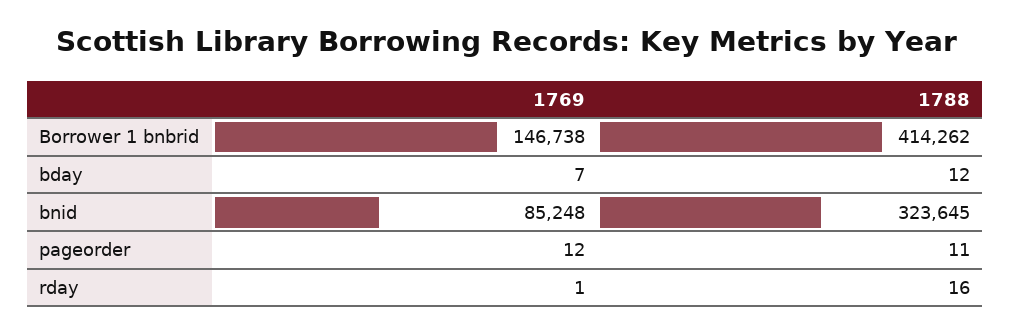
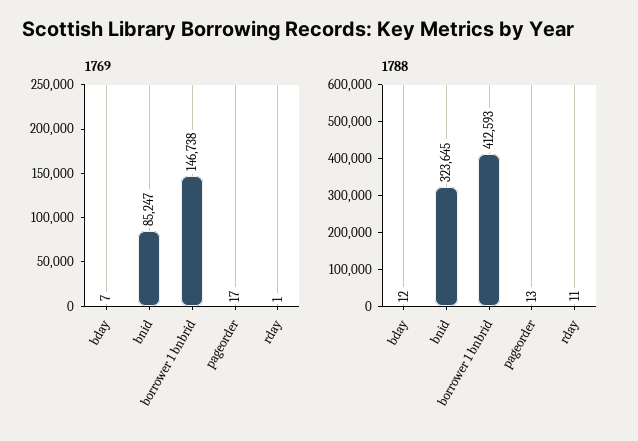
  {
    "1769": {
      "Borrower 1 bnbrid": 146738,
      "bday": 7,
-     "bnid": 85248,
+     "bnid": 85247,
-     "pageorder": 12,
+     "pageorder": 17,
      "rday": 1
    },
    "1788": {
-     "Borrower 1 bnbrid": 414262,
+     "Borrower 1 bnbrid": 412593,
      "bday": 12,
      "bnid": 323645,
-     "pageorder": 11,
+     "pageorder": 13,
-     "rday": 16
+     "rday": 11
    }
  }

